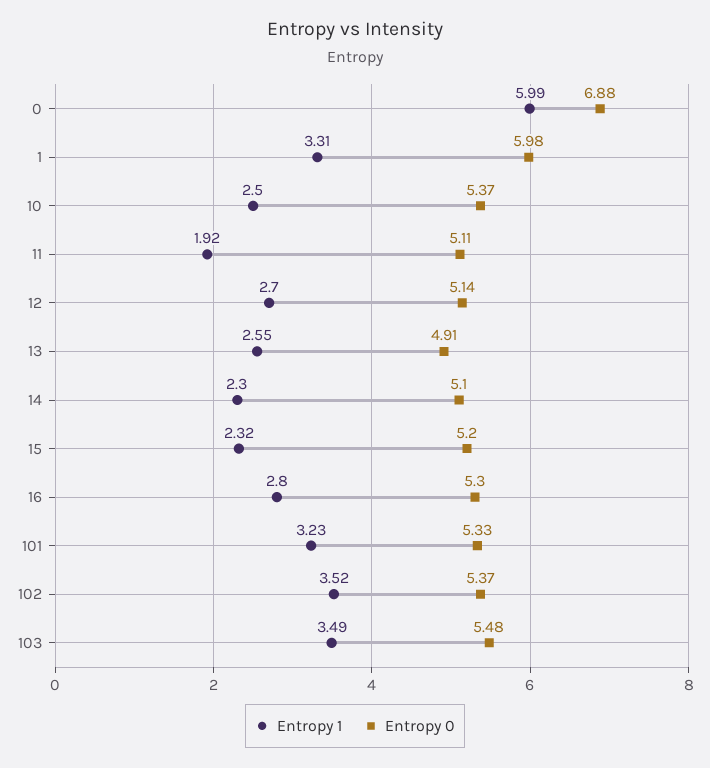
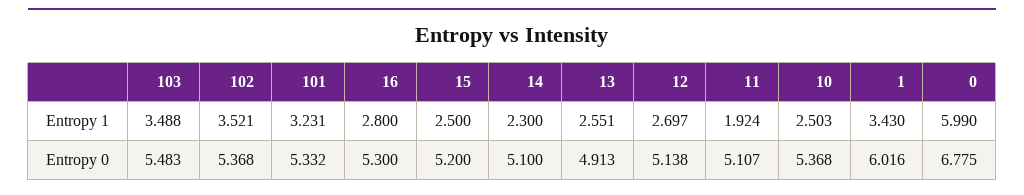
  {
    "Entropy 1": {
      "0": 5.99,
-     "1": 3.31,
+     "1": 3.43,
      "10": 2.503,
      "11": 1.924,
      "12": 2.697,
      "13": 2.551,
      "14": 2.3,
-     "15": 2.32,
+     "15": 2.5,
      "16": 2.8,
      "101": 3.231,
      "102": 3.521,
      "103": 3.488
    },
    "Entropy 0": {
-     "0": 6.88,
+     "0": 6.775,
-     "1": 5.98,
+     "1": 6.016,
      "10": 5.368,
      "11": 5.107,
      "12": 5.138,
      "13": 4.913,
      "14": 5.1,
      "15": 5.2,
      "16": 5.3,
      "101": 5.332,
      "102": 5.368,
      "103": 5.483
    }
  }

